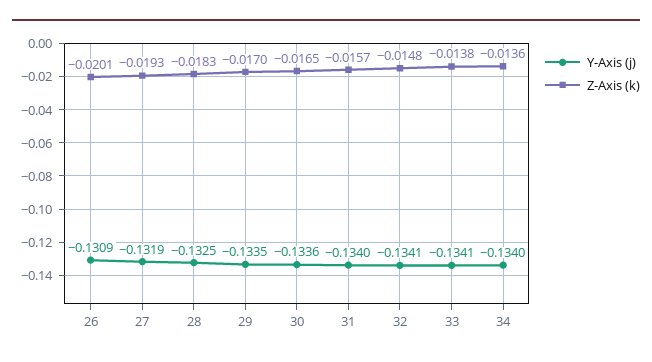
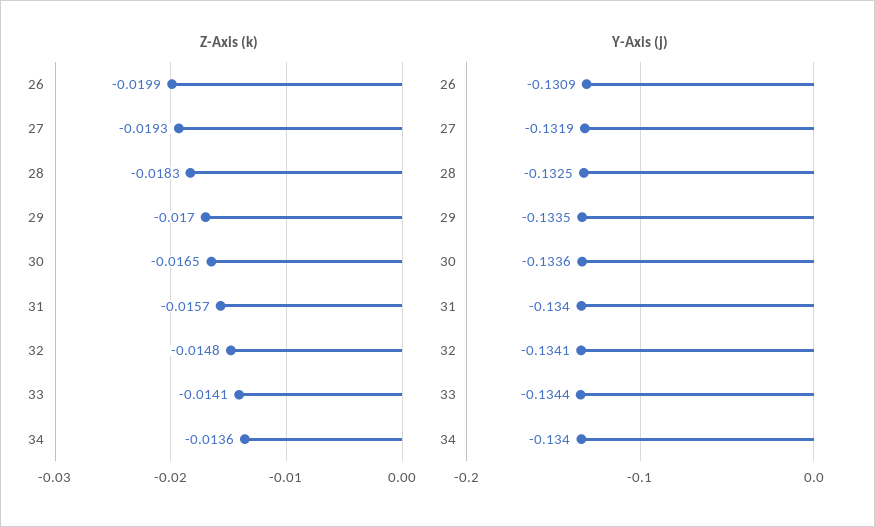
  {
    "Y-Axis (j)": {
      "26": -0.1309,
      "27": -0.1319,
      "28": -0.1325,
      "29": -0.1335,
      "30": -0.1336,
      "31": -0.134,
      "32": -0.1341,
-     "33": -0.1341,
+     "33": -0.1344,
      "34": -0.134
    },
    "Z-Axis (k)": {
-     "26": -0.0201,
+     "26": -0.0199,
      "27": -0.0193,
      "28": -0.0183,
      "29": -0.017,
      "30": -0.0165,
      "31": -0.0157,
      "32": -0.0148,
-     "33": -0.0138,
+     "33": -0.0141,
      "34": -0.0136
    }
  }

